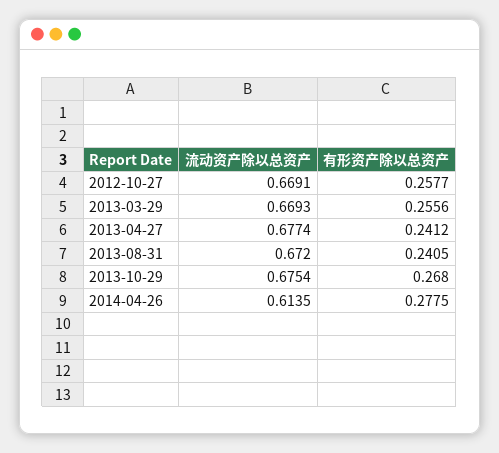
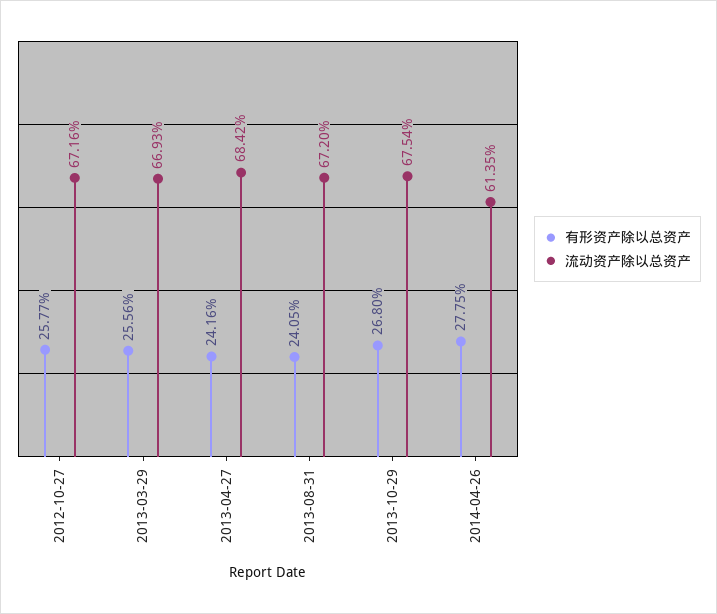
  {
    "流动资产除以总资产": {
-     "2012-10-27": 0.6691,
+     "2012-10-27": 0.6716,
      "2013-03-29": 0.6693,
-     "2013-04-27": 0.6774,
+     "2013-04-27": 0.6842,
      "2013-08-31": 0.672,
      "2013-10-29": 0.6754,
      "2014-04-26": 0.6135
    },
    "有形资产除以总资产": {
      "2012-10-27": 0.2577,
      "2013-03-29": 0.2556,
-     "2013-04-27": 0.2412,
+     "2013-04-27": 0.2416,
      "2013-08-31": 0.2405,
      "2013-10-29": 0.268,
      "2014-04-26": 0.2775
    }
  }

